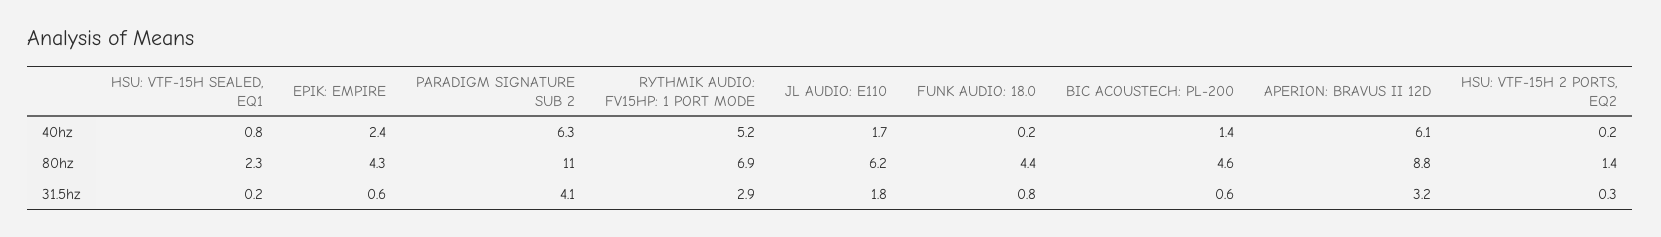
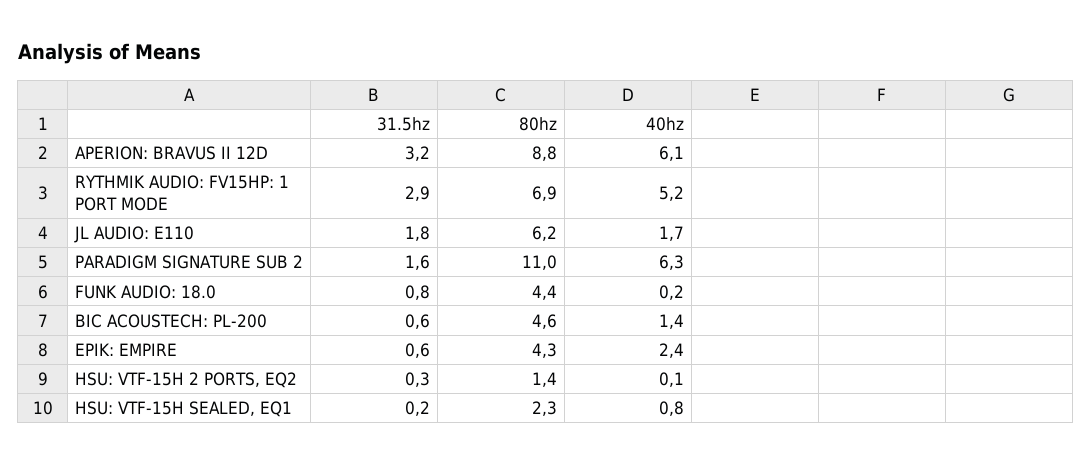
  {
    "HSU: VTF-15H SEALED, EQ1": {
      "40hz": 0.8,
      "80hz": 2.3,
      "31.5hz": 0.2
    },
    "EPIK: EMPIRE": {
      "40hz": 2.4,
      "80hz": 4.3,
      "31.5hz": 0.6
    },
    "PARADIGM SIGNATURE SUB 2": {
      "40hz": 6.3,
      "80hz": 11,
-     "31.5hz": 4.1
+     "31.5hz": 1.6
    },
    "RYTHMIK AUDIO: FV15HP: 1 PORT MODE": {
      "40hz": 5.2,
      "80hz": 6.9,
      "31.5hz": 2.9
    },
    "JL AUDIO: E110": {
      "40hz": 1.7,
      "80hz": 6.2,
      "31.5hz": 1.8
    },
    "FUNK AUDIO: 18.0": {
      "40hz": 0.2,
      "80hz": 4.4,
      "31.5hz": 0.8
    },
    "BIC ACOUSTECH: PL-200": {
      "40hz": 1.4,
      "80hz": 4.6,
      "31.5hz": 0.6
    },
    "APERION: BRAVUS II 12D": {
      "40hz": 6.1,
      "80hz": 8.8,
      "31.5hz": 3.2
    },
    "HSU: VTF-15H 2 PORTS, EQ2": {
-     "40hz": 0.2,
+     "40hz": 0.1,
      "80hz": 1.4,
      "31.5hz": 0.3
    }
  }

